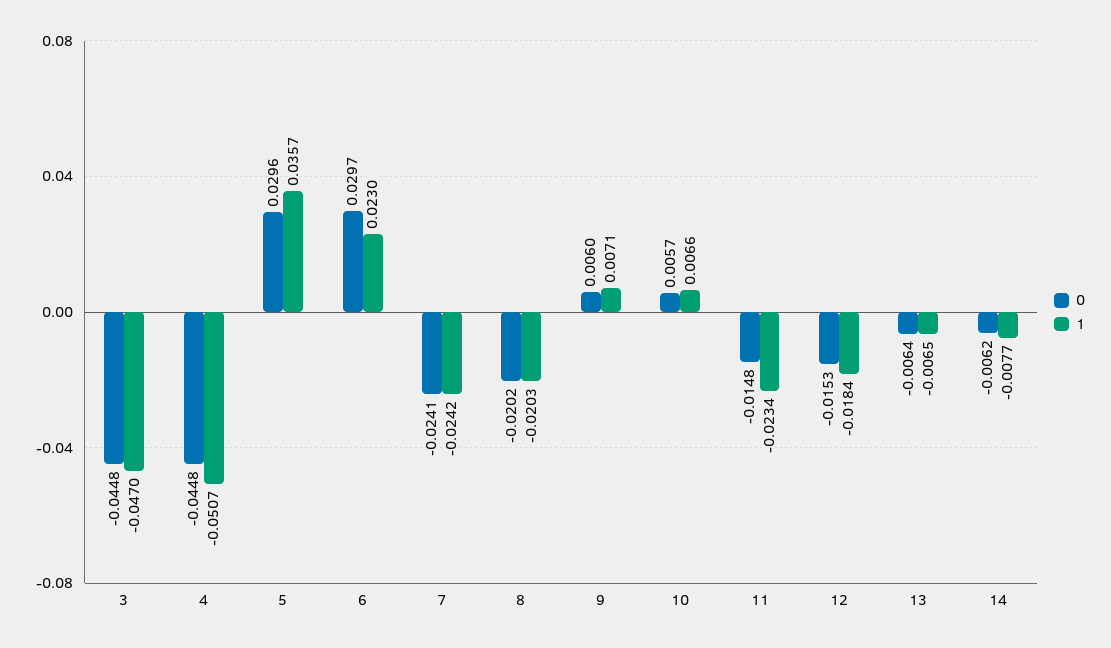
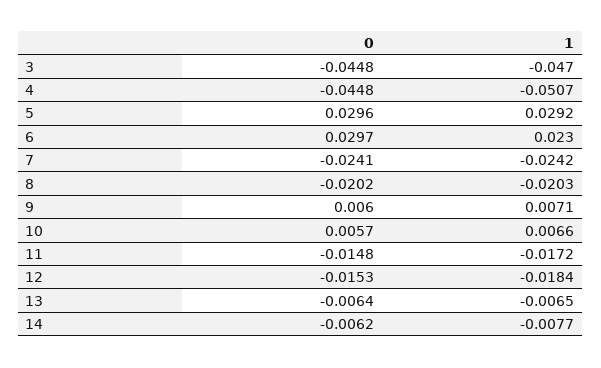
  {
    "0": {
      "3": -0.0448,
      "4": -0.0448,
      "5": 0.0296,
      "6": 0.0297,
      "7": -0.0241,
      "8": -0.0202,
      "9": 0.006,
      "10": 0.0057,
      "11": -0.0148,
      "12": -0.0153,
      "13": -0.0064,
      "14": -0.0062
    },
    "1": {
      "3": -0.047,
      "4": -0.0507,
-     "5": 0.0357,
+     "5": 0.0292,
      "6": 0.023,
      "7": -0.0242,
      "8": -0.0203,
      "9": 0.0071,
      "10": 0.0066,
-     "11": -0.0234,
+     "11": -0.0172,
      "12": -0.0184,
      "13": -0.0065,
      "14": -0.0077
    }
  }

